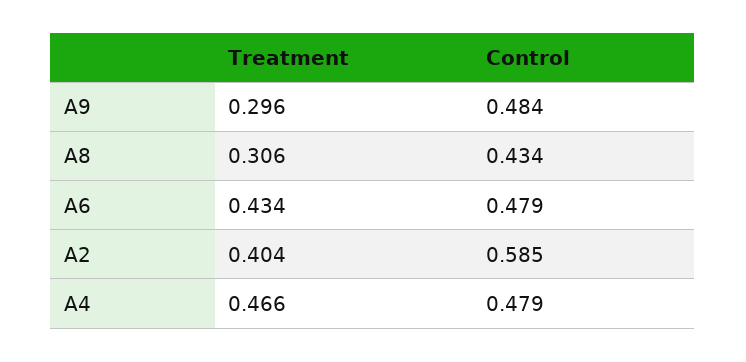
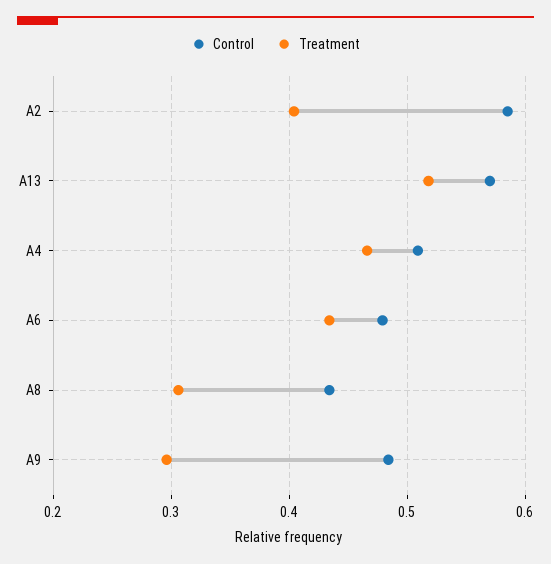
  {
    "Treatment": {
      "A9": 0.296,
      "A8": 0.306,
      "A6": 0.434,
      "A2": 0.404,
-     "A4": 0.466
+     "A4": 0.466,
+     "A13": 0.52
    },
    "Control": {
      "A9": 0.484,
      "A8": 0.434,
      "A6": 0.479,
      "A2": 0.585,
-     "A4": 0.479
+     "A4": 0.51,
+     "A13": 0.57
    }
  }

